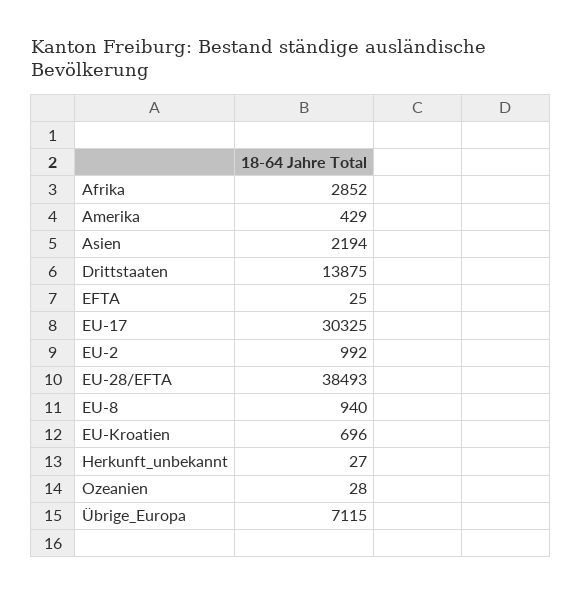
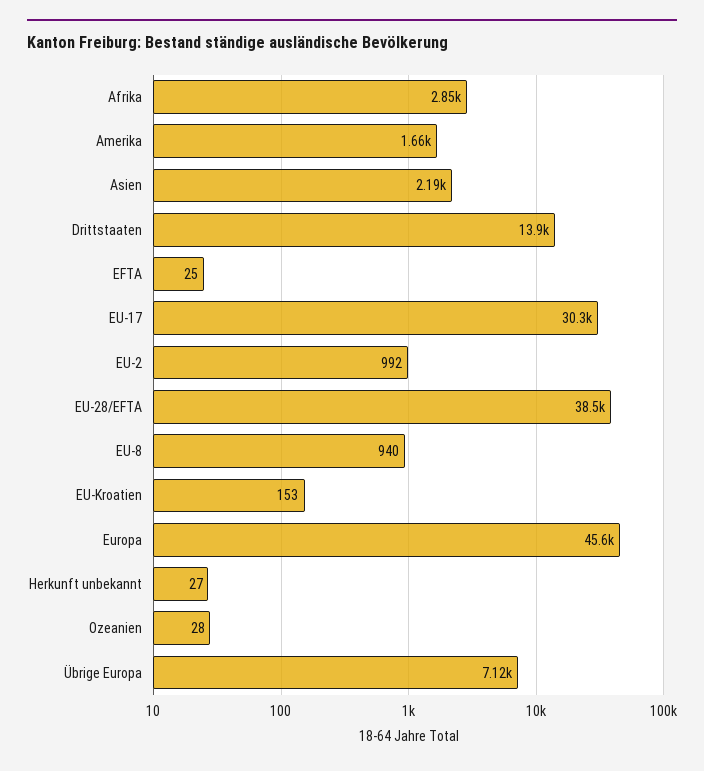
  {
    "Afrika": 2852,
-   "Amerika": 429,
+   "Amerika": 1660,
    "Asien": 2194,
    "Drittstaaten": 13875,
    "EFTA": 25,
    "EU-17": 30325,
    "EU-2": 992,
    "EU-28/EFTA": 38493,
    "EU-8": 940,
-   "EU-Kroatien": 696,
+   "EU-Kroatien": 153,
    "Herkunft_unbekannt": 27,
    "Ozeanien": 28,
-   "Übrige_Europa": 7115
+   "Übrige_Europa": 7115,
+   "Europa": 45600
  }

